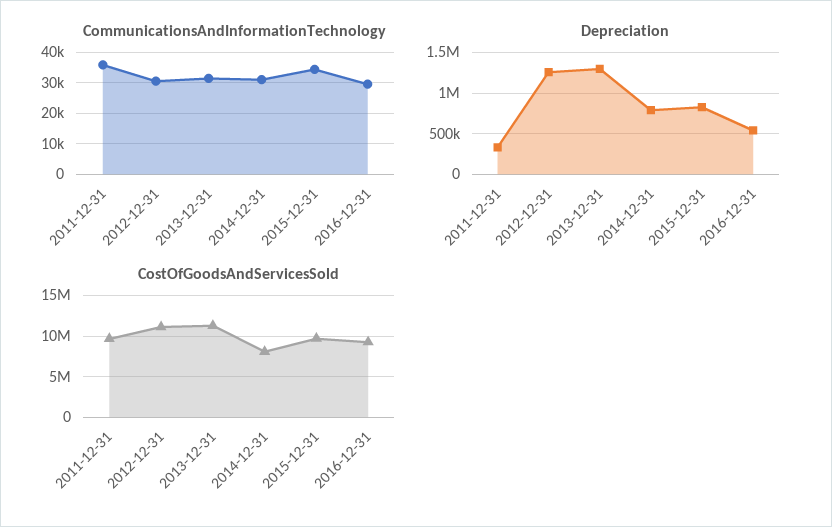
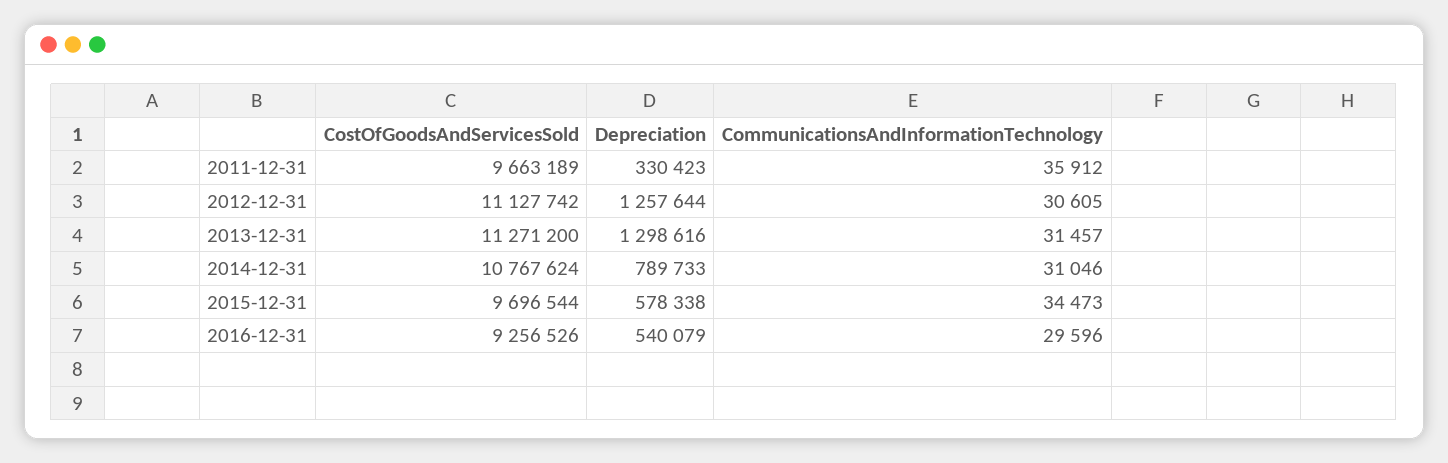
  {
    "CommunicationsAndInformationTechnology": {
      "2011-12-31": 35912,
      "2012-12-31": 30605,
      "2013-12-31": 31457,
      "2014-12-31": 31046,
      "2015-12-31": 34473,
      "2016-12-31": 29596
    },
    "Depreciation": {
      "2011-12-31": 330423,
      "2012-12-31": 1257644,
      "2013-12-31": 1298616,
      "2014-12-31": 789733,
-     "2015-12-31": 800000,
+     "2015-12-31": 578338,
      "2016-12-31": 540079
    },
    "CostOfGoodsAndServicesSold": {
      "2011-12-31": 9663189,
      "2012-12-31": 11127742,
      "2013-12-31": 11271200,
-     "2014-12-31": 8000000,
+     "2014-12-31": 10767624,
      "2015-12-31": 9696544,
      "2016-12-31": 9256526
    }
  }

